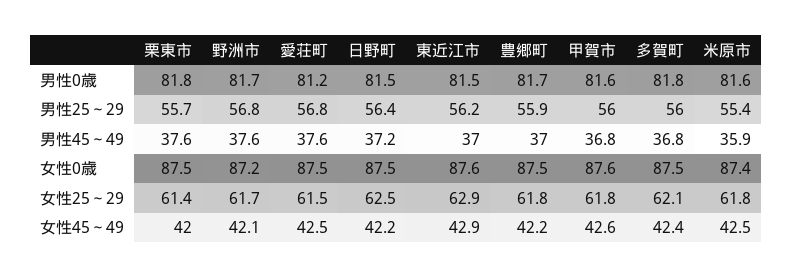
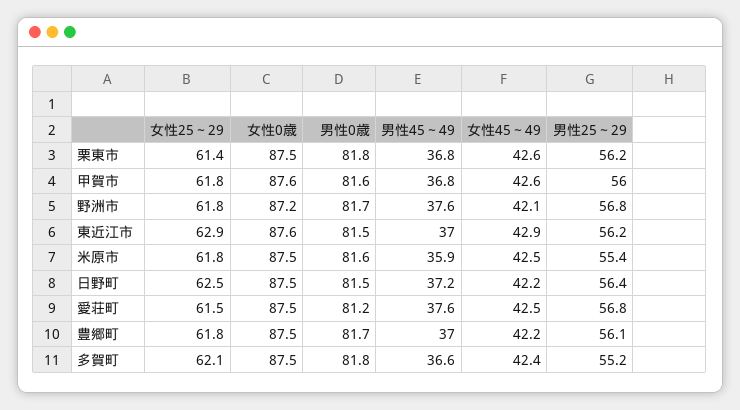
  {
    "栗東市": {
      "男性0歳": 81.8,
-     "男性25～29": 55.7,
+     "男性25～29": 56.2,
-     "男性45～49": 37.6,
+     "男性45～49": 36.8,
      "女性0歳": 87.5,
      "女性25～29": 61.4,
-     "女性45～49": 42
+     "女性45～49": 42.6
    },
    "野洲市": {
      "男性0歳": 81.7,
      "男性25～29": 56.8,
      "男性45～49": 37.6,
      "女性0歳": 87.2,
-     "女性25～29": 61.7,
+     "女性25～29": 61.8,
      "女性45～49": 42.1
    },
    "愛荘町": {
      "男性0歳": 81.2,
      "男性25～29": 56.8,
      "男性45～49": 37.6,
      "女性0歳": 87.5,
      "女性25～29": 61.5,
      "女性45～49": 42.5
    },
    "日野町": {
      "男性0歳": 81.5,
      "男性25～29": 56.4,
      "男性45～49": 37.2,
      "女性0歳": 87.5,
      "女性25～29": 62.5,
      "女性45～49": 42.2
    },
    "東近江市": {
      "男性0歳": 81.5,
      "男性25～29": 56.2,
      "男性45～49": 37,
      "女性0歳": 87.6,
      "女性25～29": 62.9,
      "女性45～49": 42.9
    },
    "豊郷町": {
      "男性0歳": 81.7,
-     "男性25～29": 55.9,
+     "男性25～29": 56.1,
      "男性45～49": 37,
      "女性0歳": 87.5,
      "女性25～29": 61.8,
      "女性45～49": 42.2
    },
    "甲賀市": {
      "男性0歳": 81.6,
      "男性25～29": 56,
      "男性45～49": 36.8,
      "女性0歳": 87.6,
      "女性25～29": 61.8,
      "女性45～49": 42.6
    },
    "多賀町": {
      "男性0歳": 81.8,
-     "男性25～29": 56,
+     "男性25～29": 55.2,
-     "男性45～49": 36.8,
+     "男性45～49": 36.6,
      "女性0歳": 87.5,
      "女性25～29": 62.1,
      "女性45～49": 42.4
    },
    "米原市": {
      "男性0歳": 81.6,
      "男性25～29": 55.4,
      "男性45～49": 35.9,
-     "女性0歳": 87.4,
+     "女性0歳": 87.5,
      "女性25～29": 61.8,
      "女性45～49": 42.5
    }
  }

